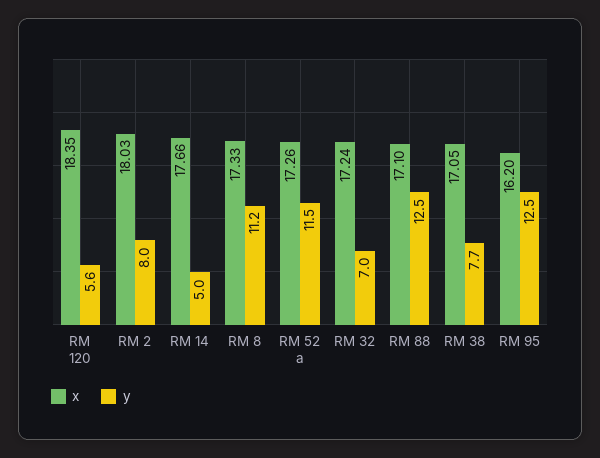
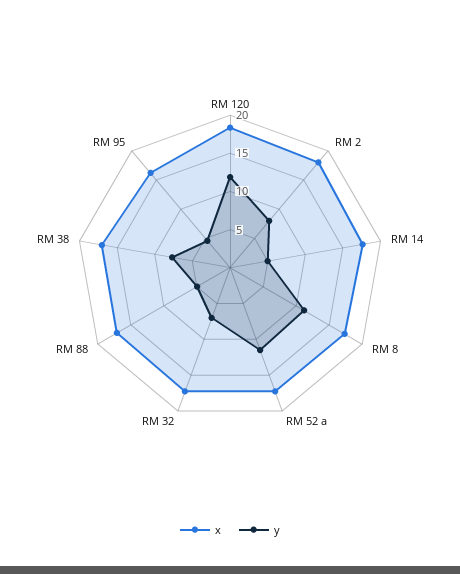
  {
    "x": {
      "RM 120": 18.35,
      "RM 2": 18.03,
      "RM 14": 17.66,
      "RM 8": 17.33,
      "RM 52 a": 17.26,
      "RM 32": 17.24,
      "RM 88": 17.1,
      "RM 38": 17.05,
      "RM 95": 16.2
    },
    "y": {
-     "RM 120": 5.6,
+     "RM 120": 12.5,
      "RM 2": 8,
      "RM 14": 5,
      "RM 8": 11.2,
      "RM 52 a": 11.5,
      "RM 32": 7,
-     "RM 88": 12.5,
+     "RM 88": 5,
      "RM 38": 7.7,
-     "RM 95": 12.5
+     "RM 95": 5
    }
  }

